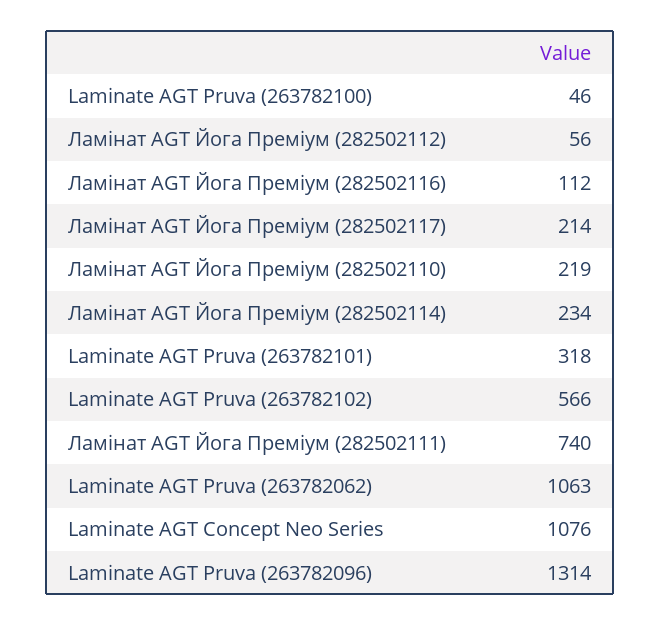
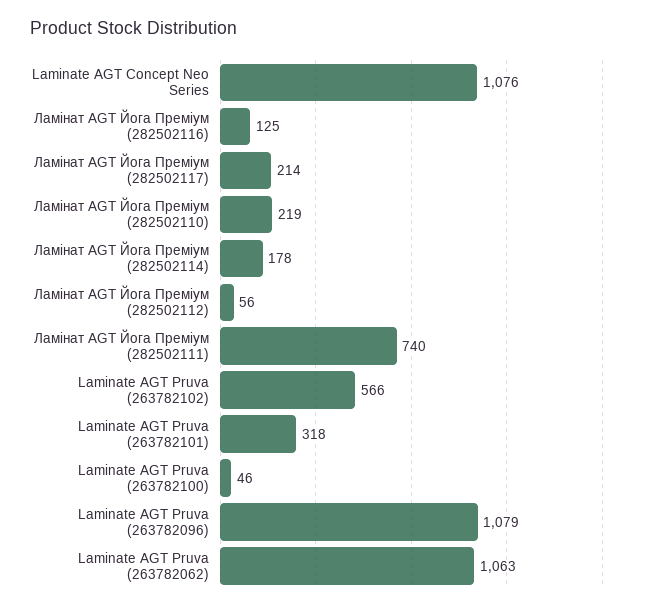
  {
    "Laminate AGT Pruva (263782100)": 46,
    "Ламінат AGT Йога Преміум (282502112)": 56,
-   "Ламінат AGT Йога Преміум (282502116)": 112,
+   "Ламінат AGT Йога Преміум (282502116)": 125,
    "Ламінат AGT Йога Преміум (282502117)": 214,
    "Ламінат AGT Йога Преміум (282502110)": 219,
-   "Ламінат AGT Йога Преміум (282502114)": 234,
+   "Ламінат AGT Йога Преміум (282502114)": 178,
    "Laminate AGT Pruva (263782101)": 318,
    "Laminate AGT Pruva (263782102)": 566,
    "Ламінат AGT Йога Преміум (282502111)": 740,
    "Laminate AGT Pruva (263782062)": 1063,
    "Laminate AGT Concept Neo Series": 1076,
-   "Laminate AGT Pruva (263782096)": 1314
+   "Laminate AGT Pruva (263782096)": 1079
  }

